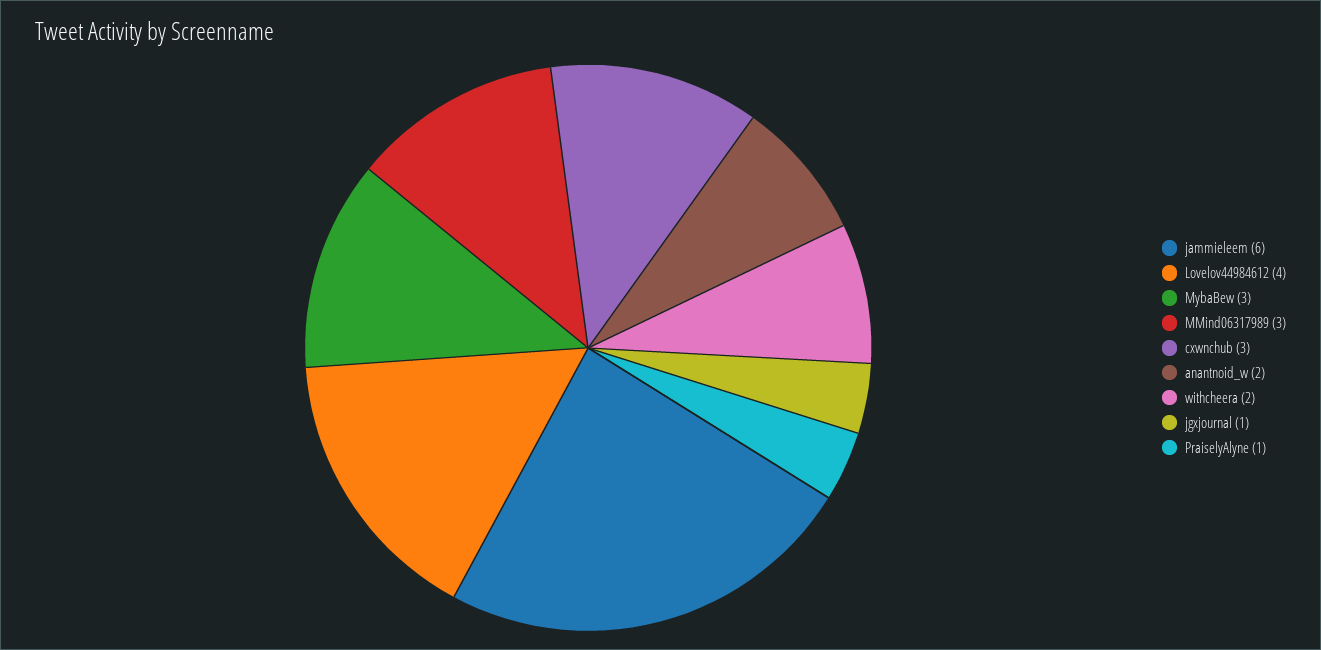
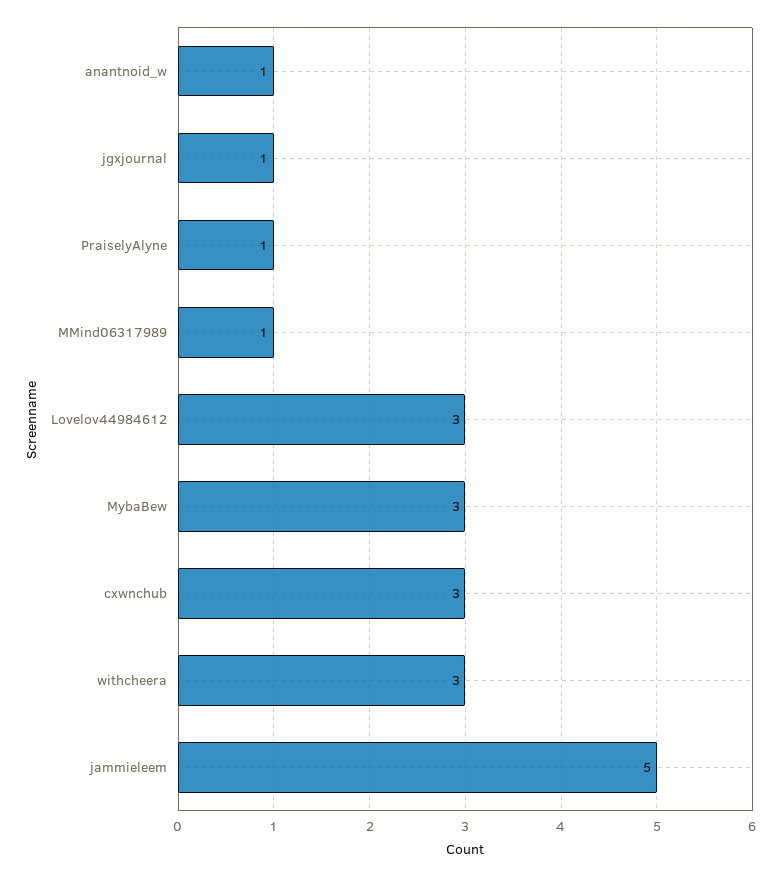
  {
-   "jammieleem": 6,
+   "jammieleem": 5,
-   "Lovelov44984612": 4,
+   "Lovelov44984612": 3,
    "MybaBew": 3,
-   "MMind06317989": 3,
+   "MMind06317989": 1,
    "cxwnchub": 3,
-   "anantnoid_w": 2,
+   "anantnoid_w": 1,
-   "withcheera": 2,
+   "withcheera": 3,
    "jgxjournal": 1,
    "PraiselyAlyne": 1
  }

